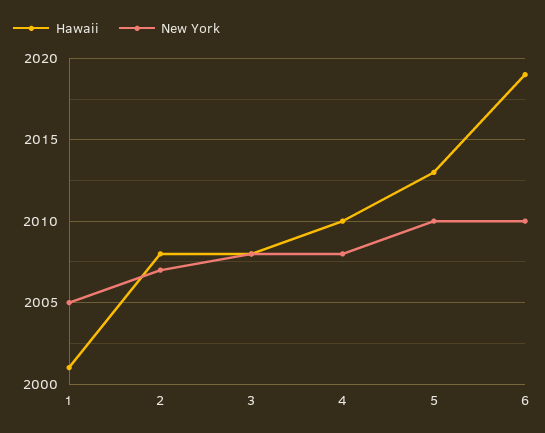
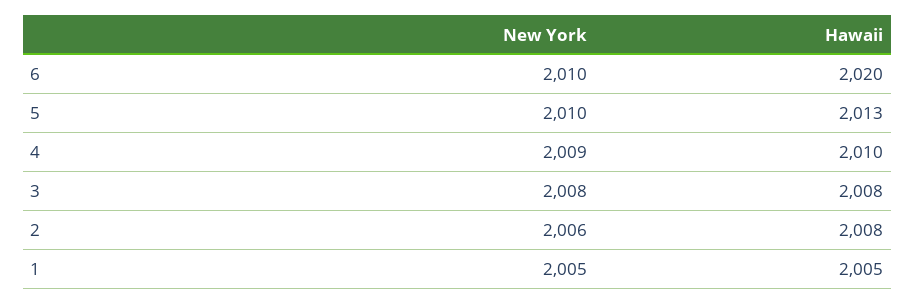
  {
    "Hawaii": {
-     "1": 2001,
+     "1": 2005,
      "2": 2008,
      "3": 2008,
      "4": 2010,
      "5": 2013,
-     "6": 2019
+     "6": 2020
    },
    "New York": {
      "1": 2005,
-     "2": 2007,
+     "2": 2006,
      "3": 2008,
-     "4": 2008,
+     "4": 2009,
      "5": 2010,
      "6": 2010
    }
  }

